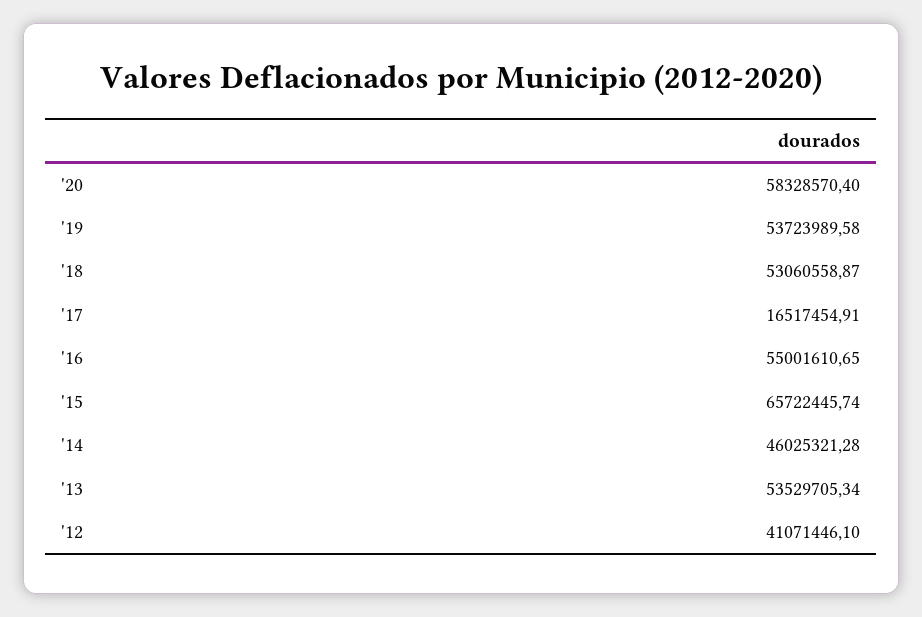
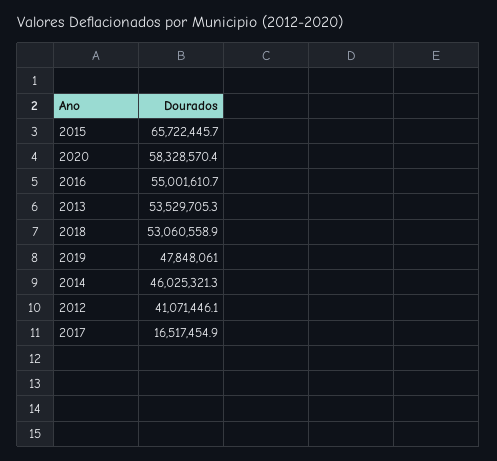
  {
    "'20": 58328570.4,
-   "'19": 53723989.58,
+   "'19": 47848061,
    "'18": 53060558.87,
    "'17": 16517454.91,
    "'16": 55001610.65,
    "'15": 65722445.74,
    "'14": 46025321.28,
    "'13": 53529705.34,
    "'12": 41071446.1
  }

